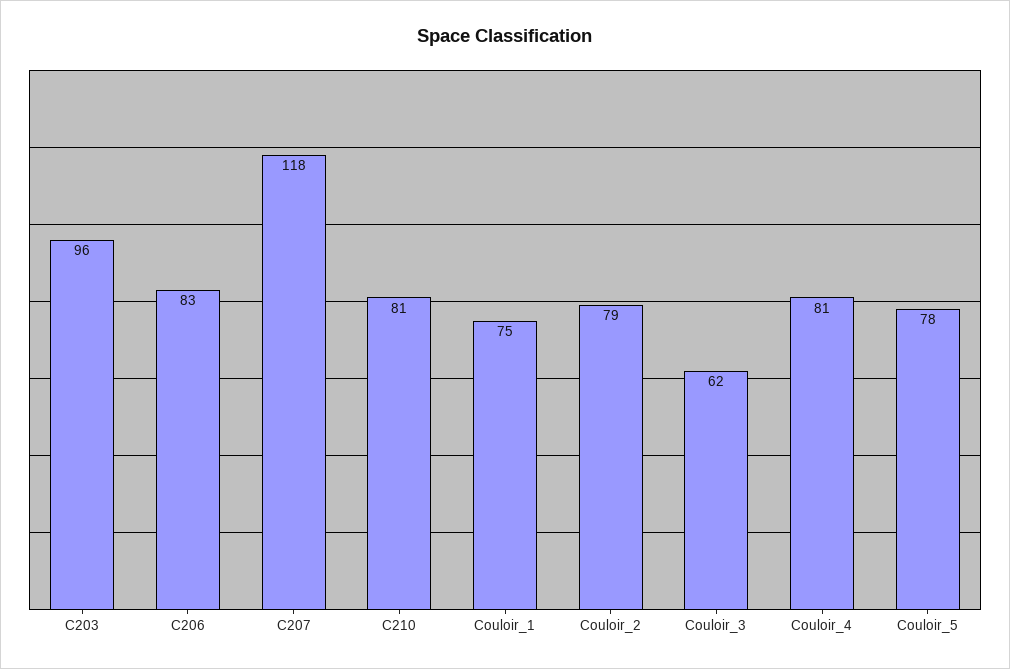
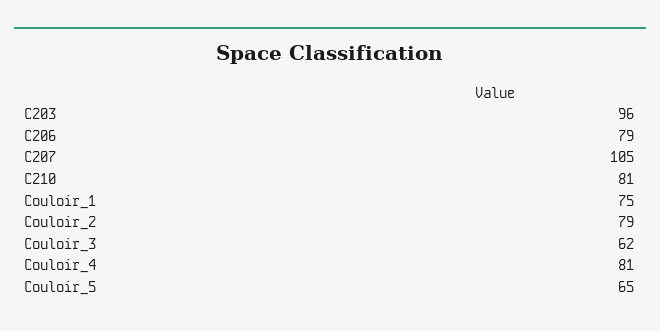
  {
    "C203": 96,
-   "C206": 83,
+   "C206": 79,
-   "C207": 118,
+   "C207": 105,
    "C210": 81,
    "Couloir_1": 75,
    "Couloir_2": 79,
    "Couloir_3": 62,
    "Couloir_4": 81,
-   "Couloir_5": 78
+   "Couloir_5": 65
  }

